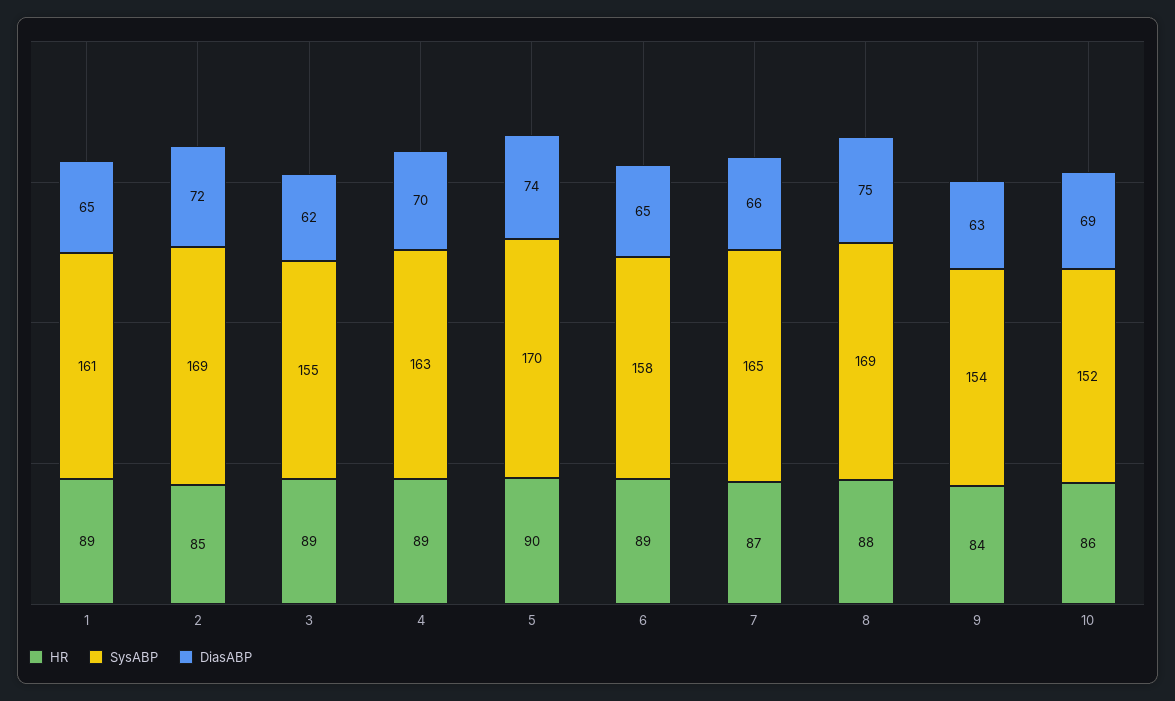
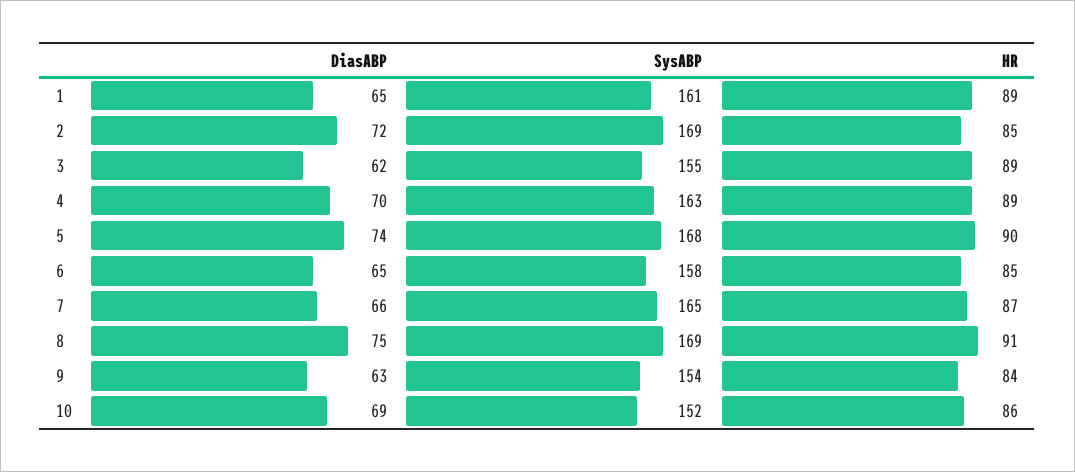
  {
    "HR": {
      "1": 89,
      "2": 85,
      "3": 89,
      "4": 89,
      "5": 90,
-     "6": 89,
+     "6": 85,
      "7": 87,
-     "8": 88,
+     "8": 91,
      "9": 84,
      "10": 86
    },
    "SysABP": {
      "1": 161,
      "2": 169,
      "3": 155,
      "4": 163,
-     "5": 170,
+     "5": 168,
      "6": 158,
      "7": 165,
      "8": 169,
      "9": 154,
      "10": 152
    },
    "DiasABP": {
      "1": 65,
      "2": 72,
      "3": 62,
      "4": 70,
      "5": 74,
      "6": 65,
      "7": 66,
      "8": 75,
      "9": 63,
      "10": 69
    }
  }

